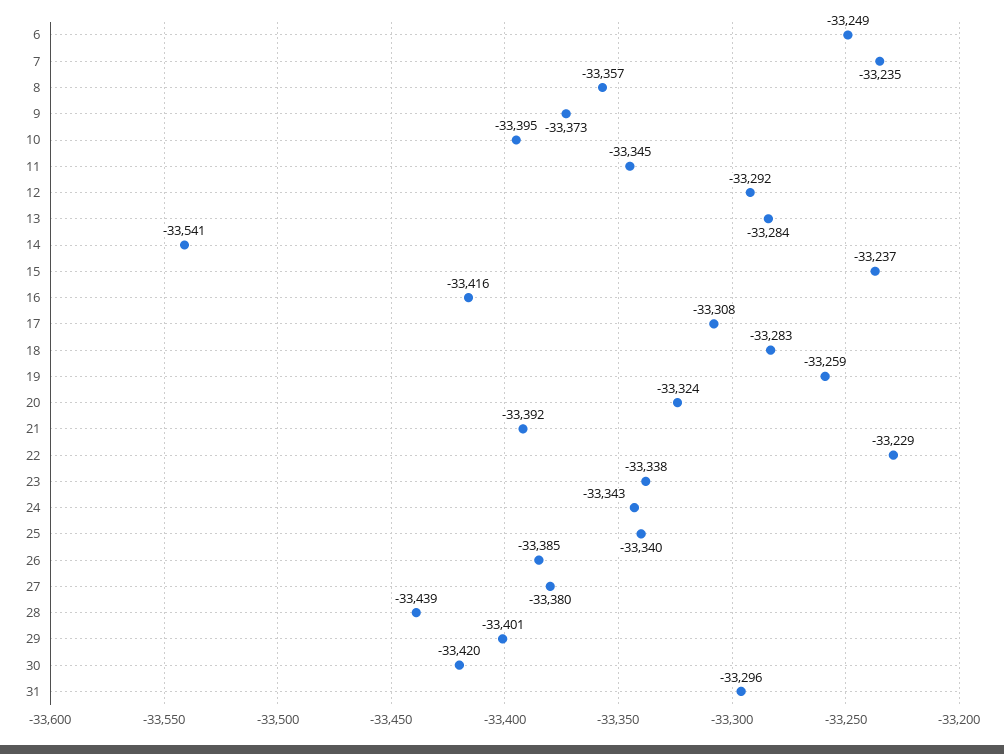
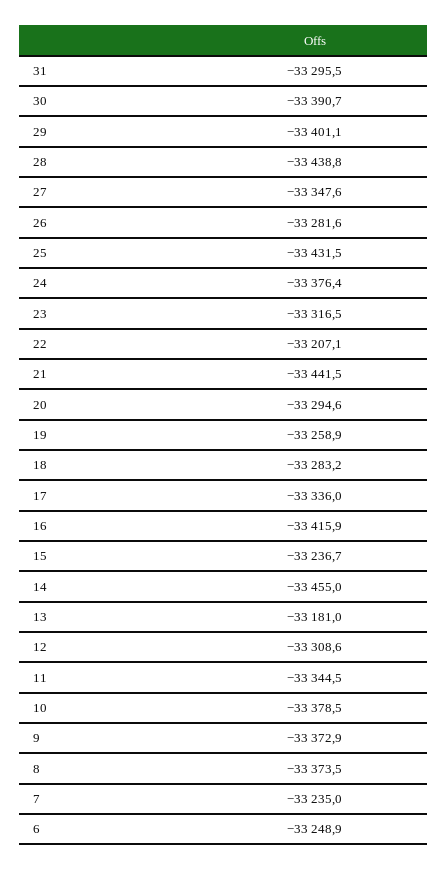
  {
    "6": -33248.9,
    "7": -33235,
-   "8": -33357,
+   "8": -33373.5,
    "9": -33372.9,
-   "10": -33395,
+   "10": -33378.5,
    "11": -33344.5,
-   "12": -33292,
+   "12": -33308.6,
-   "13": -33284,
+   "13": -33181,
-   "14": -33541,
+   "14": -33455,
    "15": -33236.7,
    "16": -33415.9,
-   "17": -33308,
+   "17": -33336,
    "18": -33283.2,
    "19": -33258.9,
-   "20": -33324,
+   "20": -33294.6,
-   "21": -33392,
+   "21": -33441.5,
-   "22": -33229,
+   "22": -33207.1,
-   "23": -33338,
+   "23": -33316.5,
-   "24": -33343,
+   "24": -33376.4,
-   "25": -33340,
+   "25": -33431.5,
-   "26": -33385,
+   "26": -33281.6,
-   "27": -33380,
+   "27": -33347.6,
    "28": -33438.8,
    "29": -33401.1,
-   "30": -33420,
+   "30": -33390.7,
    "31": -33295.5
  }

